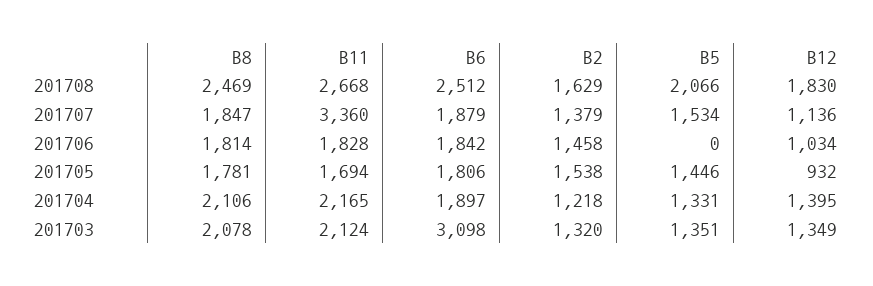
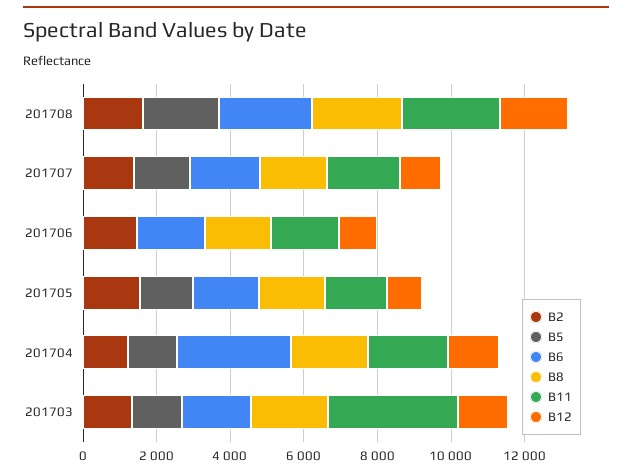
  {
    "B8": {
      "201708": 2469,
      "201707": 1847,
      "201706": 1814,
      "201705": 1781,
      "201704": 2106,
      "201703": 2078
    },
    "B11": {
      "201708": 2668,
-     "201707": 3360,
+     "201707": 2000,
      "201706": 1828,
      "201705": 1694,
      "201704": 2165,
-     "201703": 2124
+     "201703": 3500
    },
    "B6": {
      "201708": 2512,
      "201707": 1879,
      "201706": 1842,
      "201705": 1806,
-     "201704": 1897,
+     "201704": 3000,
-     "201703": 3098
+     "201703": 2000
    },
    "B2": {
      "201708": 1629,
      "201707": 1379,
      "201706": 1458,
      "201705": 1538,
      "201704": 1218,
      "201703": 1320
    },
    "B5": {
      "201708": 2066,
      "201707": 1534,
      "201706": 0,
      "201705": 1446,
      "201704": 1331,
      "201703": 1351
    },
    "B12": {
      "201708": 1830,
      "201707": 1136,
      "201706": 1034,
      "201705": 932,
      "201704": 1395,
      "201703": 1349
    }
  }

